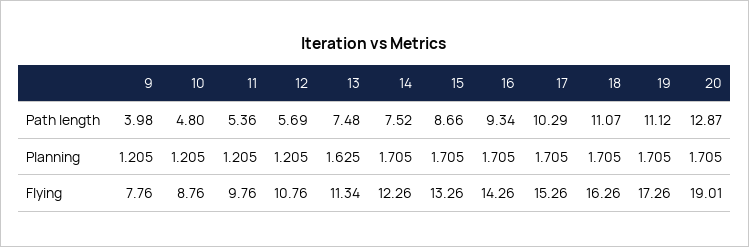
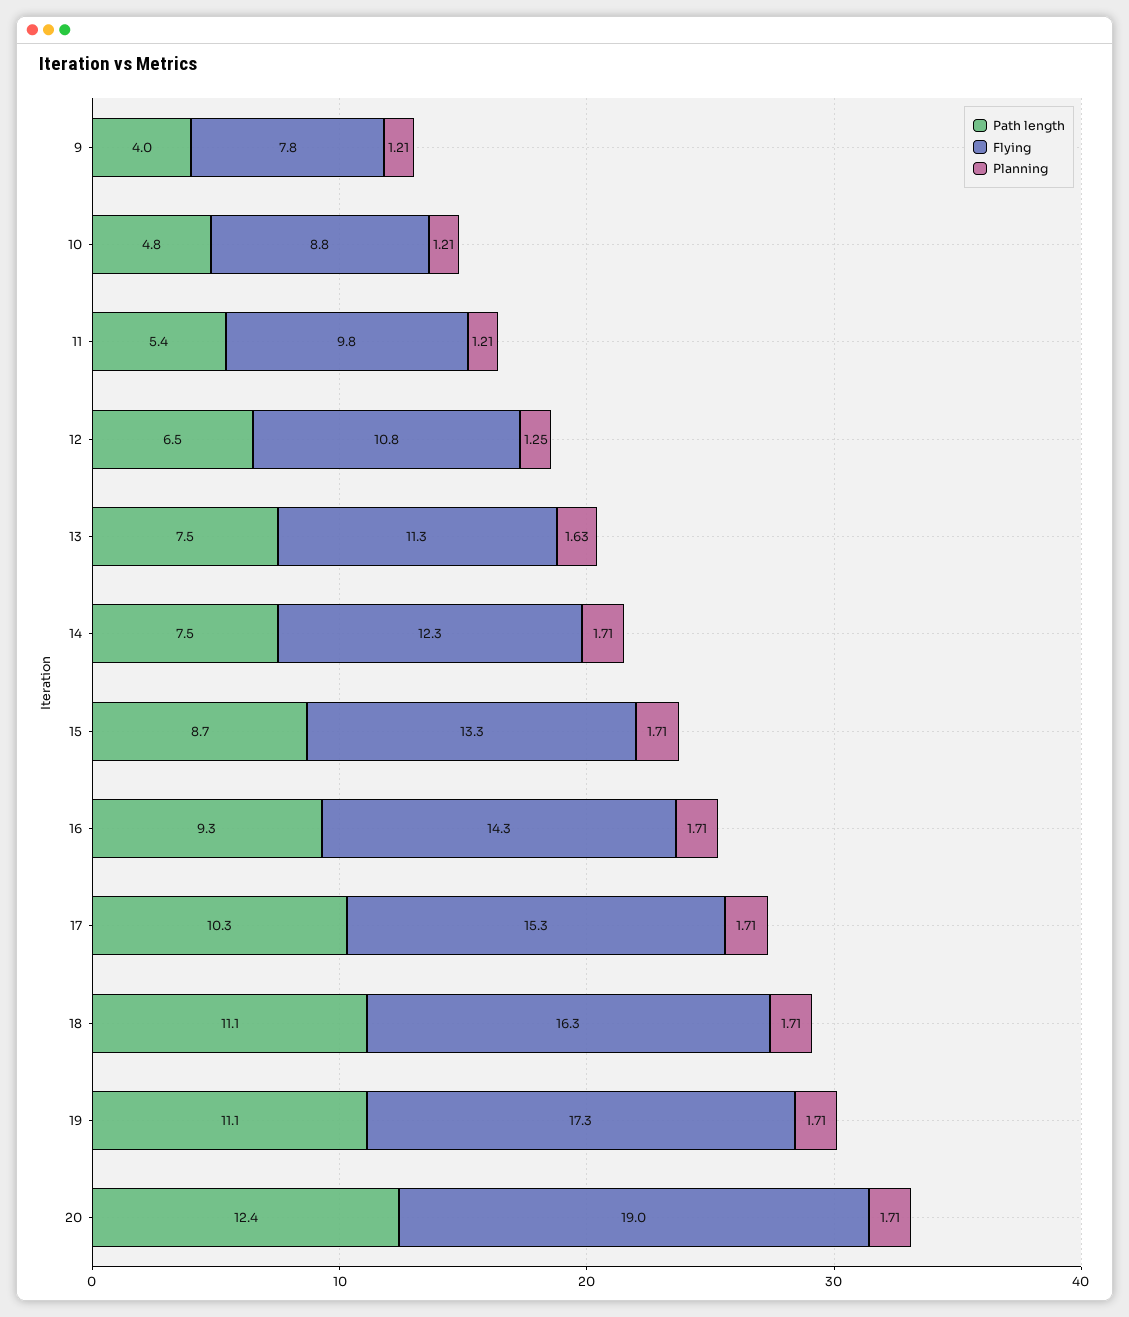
  {
    "Path length": {
      "9": 3.98,
      "10": 4.8,
      "11": 5.36,
-     "12": 5.69,
+     "12": 6.5,
      "13": 7.48,
      "14": 7.52,
      "15": 8.66,
      "16": 9.34,
      "17": 10.29,
      "18": 11.07,
      "19": 11.12,
-     "20": 12.87
+     "20": 12.4
    },
    "Planning": {
      "9": 1.205,
      "10": 1.205,
      "11": 1.205,
-     "12": 1.205,
+     "12": 1.25,
      "13": 1.625,
      "14": 1.705,
      "15": 1.705,
      "16": 1.705,
      "17": 1.705,
      "18": 1.705,
      "19": 1.705,
      "20": 1.705
    },
    "Flying": {
      "9": 7.76,
      "10": 8.76,
      "11": 9.76,
      "12": 10.76,
      "13": 11.34,
      "14": 12.26,
      "15": 13.26,
      "16": 14.26,
      "17": 15.26,
      "18": 16.26,
      "19": 17.26,
      "20": 19.01
    }
  }

